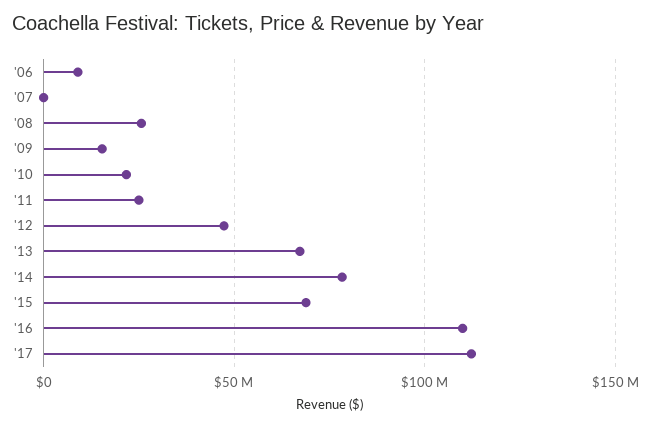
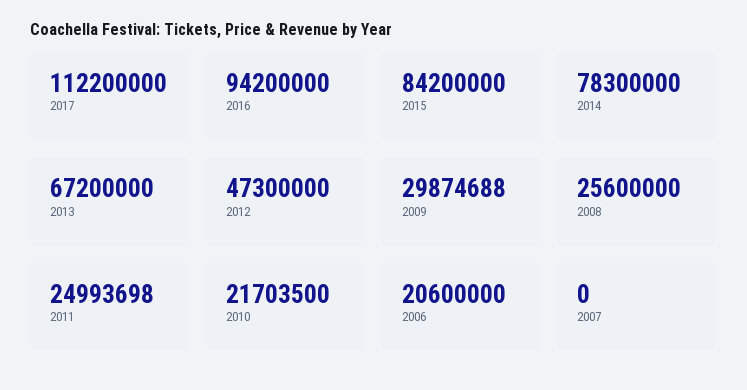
  {
-   "'06": 10000000,
+   "'06": 20600000,
    "'07": 0,
    "'08": 25600000,
-   "'09": 15000000,
+   "'09": 29874688,
    "'10": 21703500,
    "'11": 24993698,
    "'12": 47300000,
    "'13": 67200000,
    "'14": 78300000,
-   "'15": 70000000,
+   "'15": 84200000,
-   "'16": 110000000,
+   "'16": 94200000,
    "'17": 112200000
  }

